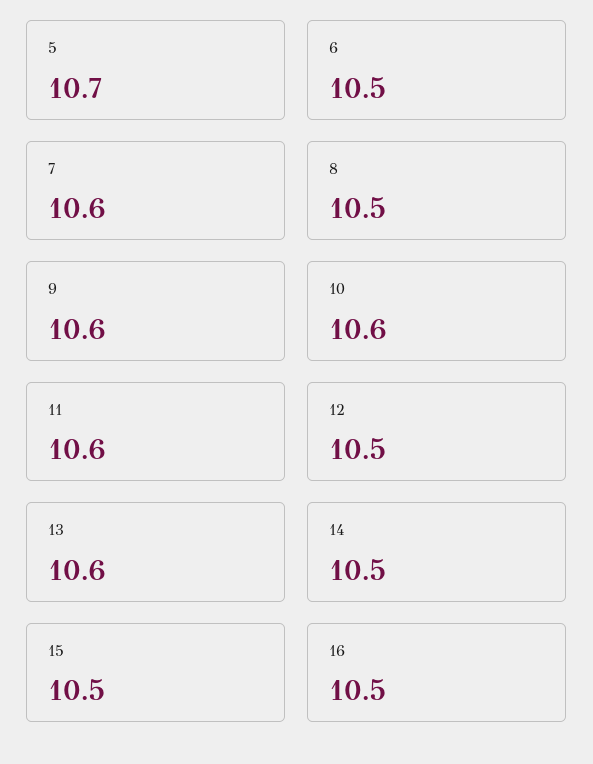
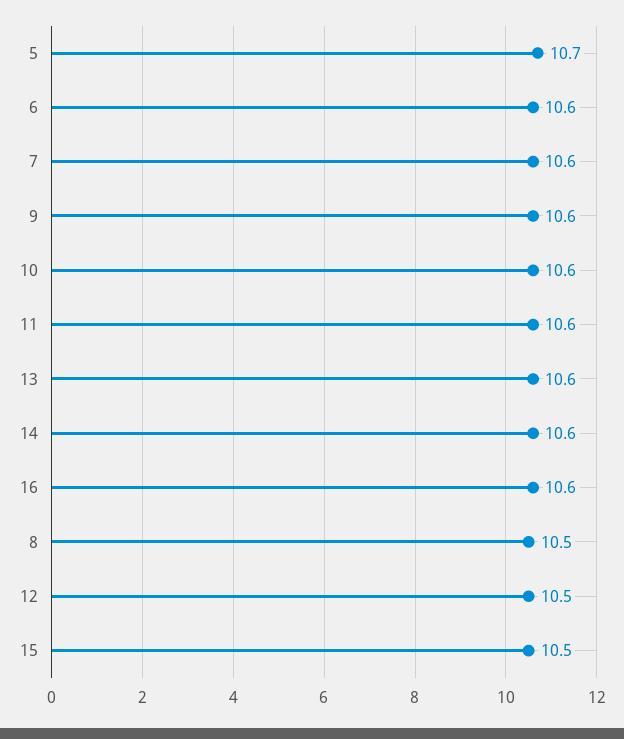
  {
    "5": 10.7,
-   "6": 10.5,
+   "6": 10.6,
    "7": 10.6,
    "8": 10.5,
    "9": 10.6,
    "10": 10.6,
    "11": 10.6,
    "12": 10.5,
    "13": 10.6,
-   "14": 10.5,
+   "14": 10.6,
    "15": 10.5,
-   "16": 10.5
+   "16": 10.6
  }

